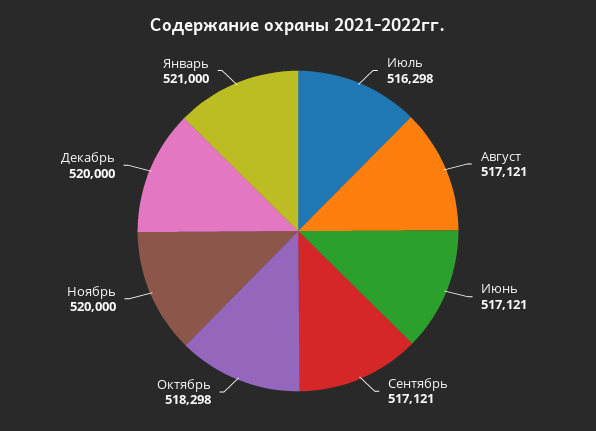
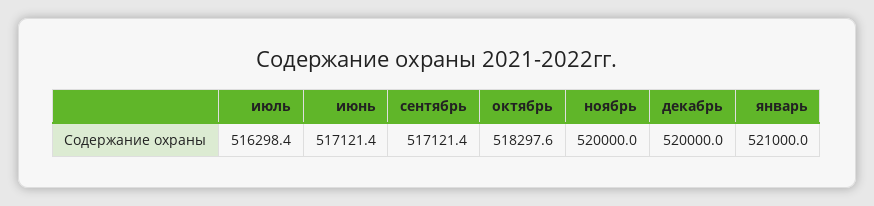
  {
    "Июль": 516298.4,
-   "Август": 517121,
    "Июнь": 517121.4,
    "Сентябрь": 517121.4,
    "Октябрь": 518297.6,
    "Ноябрь": 520000,
    "Декабрь": 520000,
    "Январь": 521000
  }

